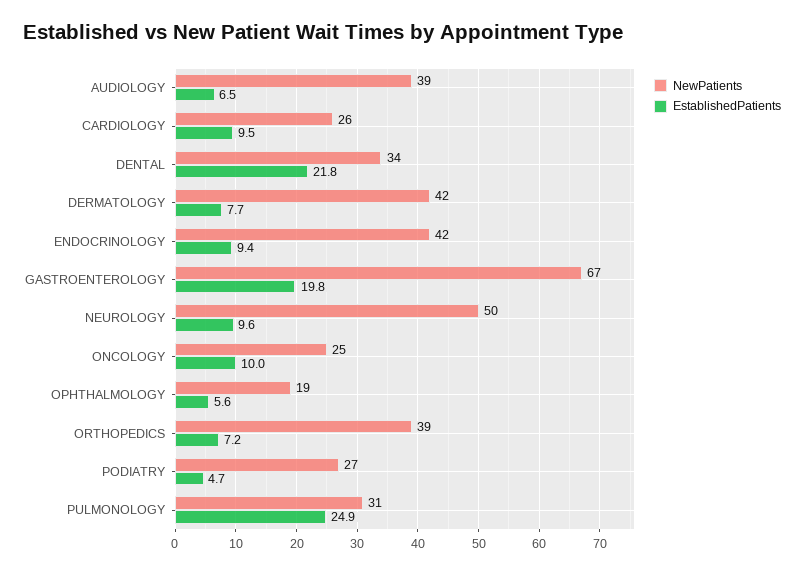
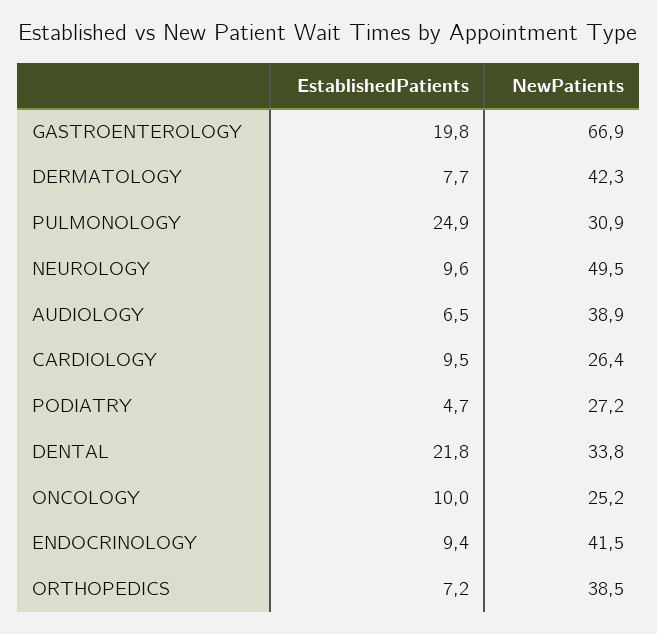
  {
    "NewPatients": {
      "AUDIOLOGY": 38.9,
      "CARDIOLOGY": 26.4,
      "DENTAL": 33.8,
      "DERMATOLOGY": 42.3,
      "ENDOCRINOLOGY": 41.5,
      "GASTROENTEROLOGY": 66.9,
      "NEUROLOGY": 49.5,
      "ONCOLOGY": 25.2,
-     "OPHTHALMOLOGY": 19,
      "ORTHOPEDICS": 38.5,
      "PODIATRY": 27.2,
      "PULMONOLOGY": 30.9
    },
    "EstablishedPatients": {
      "AUDIOLOGY": 6.5,
      "CARDIOLOGY": 9.5,
      "DENTAL": 21.8,
      "DERMATOLOGY": 7.7,
      "ENDOCRINOLOGY": 9.4,
      "GASTROENTEROLOGY": 19.8,
      "NEUROLOGY": 9.6,
      "ONCOLOGY": 10,
-     "OPHTHALMOLOGY": 5.6,
      "ORTHOPEDICS": 7.2,
      "PODIATRY": 4.7,
      "PULMONOLOGY": 24.9
    }
  }

